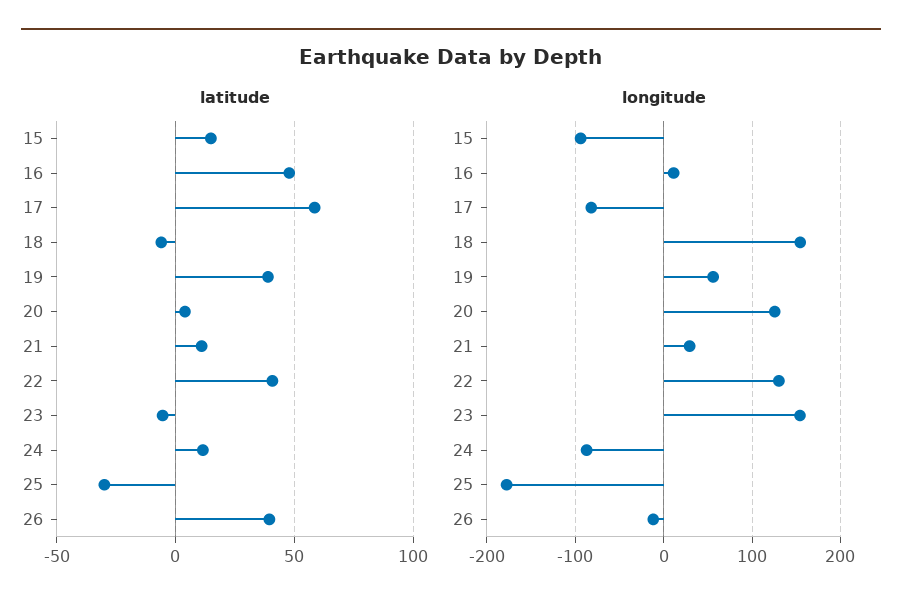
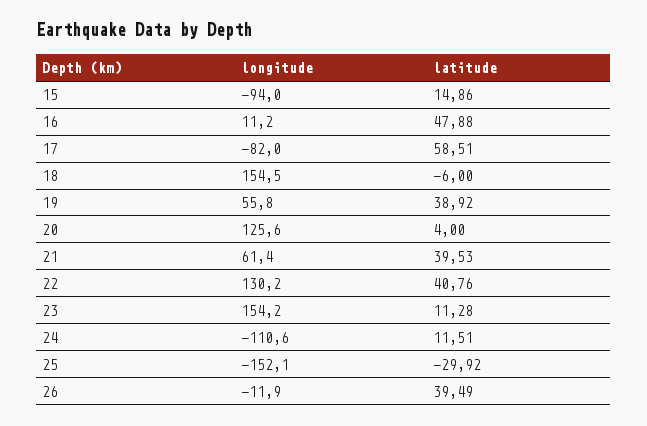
  {
    "latitude": {
      "15": 14.86,
      "16": 47.88,
      "17": 58.51,
      "18": -6,
      "19": 38.92,
      "20": 4,
-     "21": 10,
+     "21": 39.53,
      "22": 40.76,
-     "23": -5,
+     "23": 11.28,
      "24": 11.51,
      "25": -29.92,
      "26": 39.49
    },
    "longitude": {
      "15": -94,
      "16": 11.2,
      "17": -82,
      "18": 154.5,
      "19": 55.8,
      "20": 125.6,
-     "21": 30,
+     "21": 61.4,
      "22": 130.2,
      "23": 154.2,
-     "24": -90,
+     "24": -110.6,
-     "25": -180,
+     "25": -152.1,
      "26": -11.9
    }
  }

